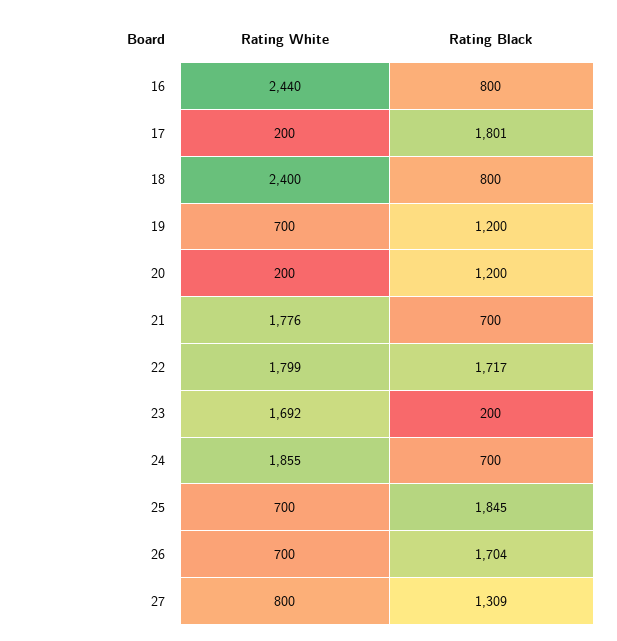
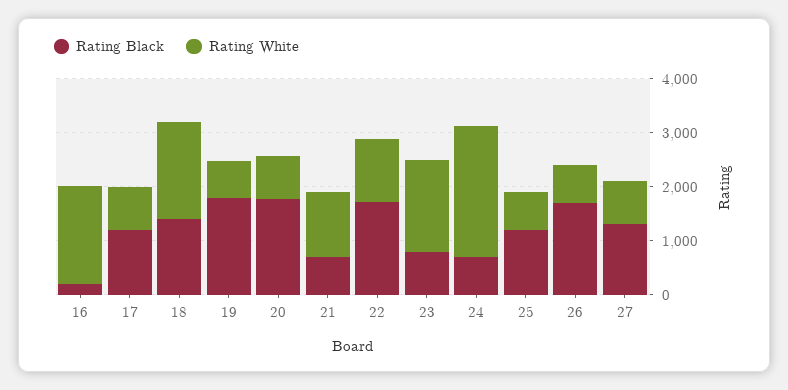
  {
    "Rating White": {
-     "16": 2440,
+     "16": 1800,
-     "17": 200,
+     "17": 800,
-     "18": 2400,
+     "18": 1800,
      "19": 700,
-     "20": 200,
+     "20": 800,
-     "21": 1776,
+     "21": 1200,
-     "22": 1799,
+     "22": 1200,
      "23": 1692,
-     "24": 1855,
+     "24": 2400,
      "25": 700,
      "26": 700,
      "27": 800
    },
    "Rating Black": {
-     "16": 800,
+     "16": 200,
-     "17": 1801,
+     "17": 1200,
-     "18": 800,
+     "18": 1400,
-     "19": 1200,
+     "19": 1800,
-     "20": 1200,
+     "20": 1800,
      "21": 700,
      "22": 1717,
-     "23": 200,
+     "23": 800,
      "24": 700,
-     "25": 1845,
+     "25": 1200,
      "26": 1704,
      "27": 1309
    }
  }

